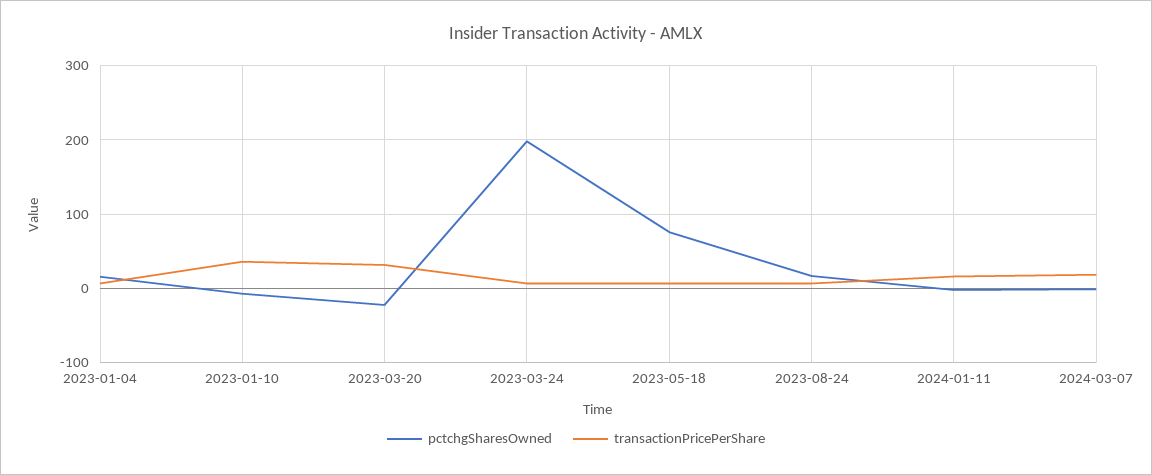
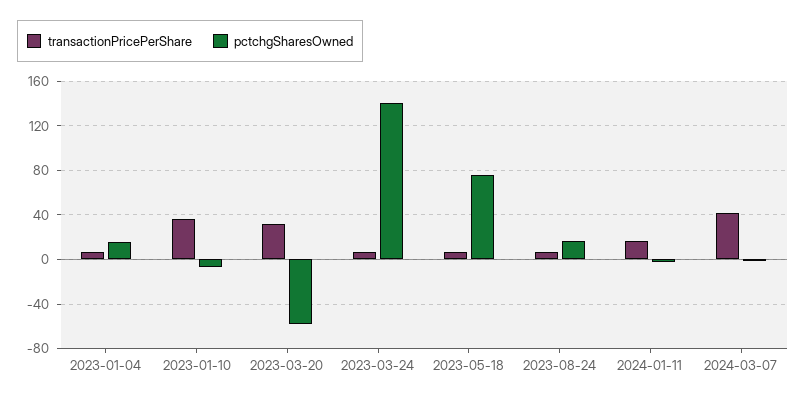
  {
    "pctchgSharesOwned": {
      "2023-01-04": 20,
      "2023-01-10": -10,
-     "2023-03-20": -20,
+     "2023-03-20": -60,
-     "2023-03-24": 200,
+     "2023-03-24": 140,
      "2023-05-18": 80,
      "2023-08-24": 20,
      "2024-01-11": 0,
      "2024-03-07": 0
    },
    "transactionPricePerShare": {
      "2023-01-04": 10,
      "2023-01-10": 40,
      "2023-03-20": 30,
      "2023-03-24": 10,
      "2023-05-18": 10,
      "2023-08-24": 10,
      "2024-01-11": 20,
-     "2024-03-07": 20
+     "2024-03-07": 40
    }
  }

